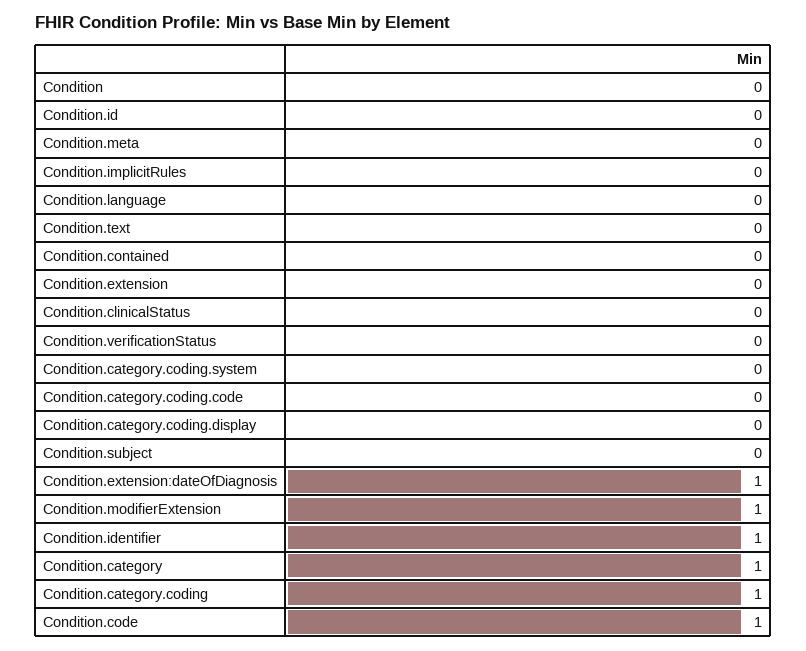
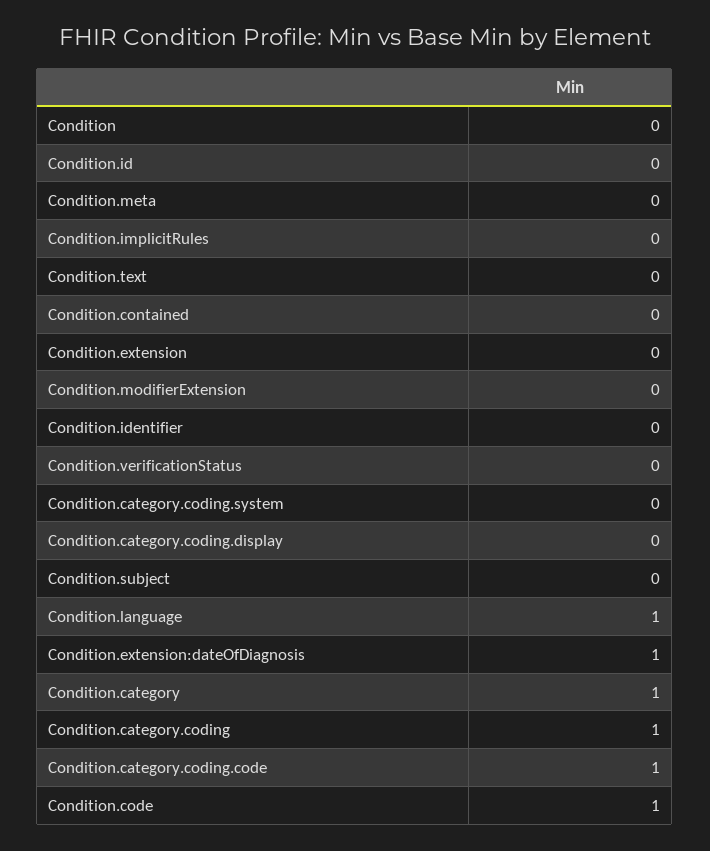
  {
    "Condition": 0,
    "Condition.id": 0,
    "Condition.meta": 0,
    "Condition.implicitRules": 0,
-   "Condition.language": 0,
+   "Condition.language": 1,
    "Condition.text": 0,
    "Condition.contained": 0,
    "Condition.extension": 0,
-   "Condition.clinicalStatus": 0,
    "Condition.verificationStatus": 0,
    "Condition.category.coding.system": 0,
-   "Condition.category.coding.code": 0,
+   "Condition.category.coding.code": 1,
    "Condition.category.coding.display": 0,
    "Condition.subject": 0,
    "Condition.extension:dateOfDiagnosis": 1,
-   "Condition.modifierExtension": 1,
+   "Condition.modifierExtension": 0,
-   "Condition.identifier": 1,
+   "Condition.identifier": 0,
    "Condition.category": 1,
    "Condition.category.coding": 1,
    "Condition.code": 1
  }

